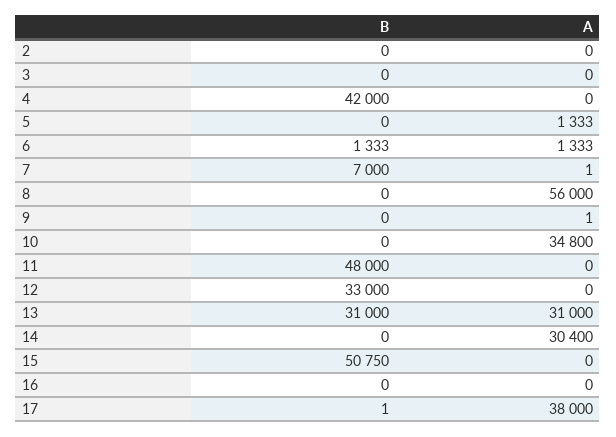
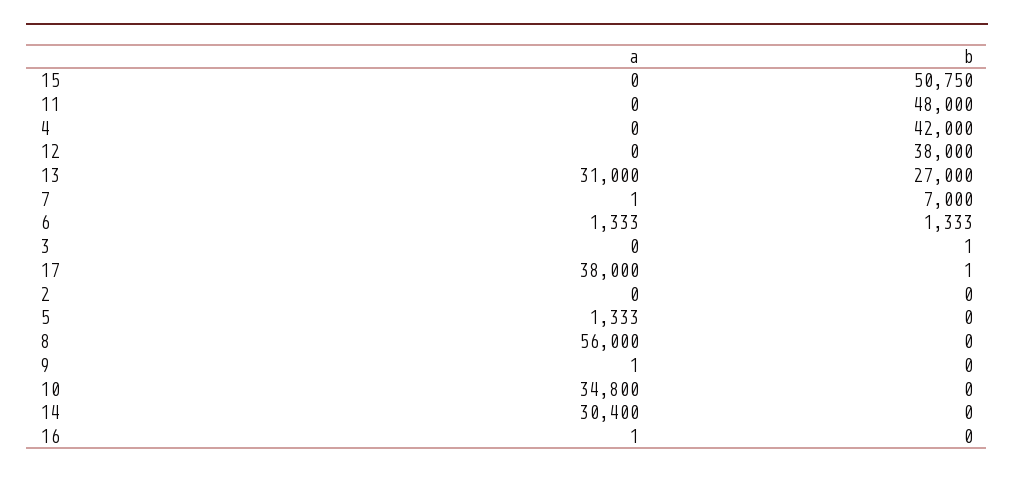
  {
    "B": {
      "2": 0,
-     "3": 0,
+     "3": 1,
      "4": 42000,
      "5": 0,
      "6": 1333,
      "7": 7000,
      "8": 0,
      "9": 0,
      "10": 0,
      "11": 48000,
-     "12": 33000,
+     "12": 38000,
-     "13": 31000,
+     "13": 27000,
      "14": 0,
      "15": 50750,
      "16": 0,
      "17": 1
    },
    "A": {
      "2": 0,
      "3": 0,
      "4": 0,
      "5": 1333,
      "6": 1333,
      "7": 1,
      "8": 56000,
      "9": 1,
      "10": 34800,
      "11": 0,
      "12": 0,
      "13": 31000,
      "14": 30400,
      "15": 0,
-     "16": 0,
+     "16": 1,
      "17": 38000
    }
  }

